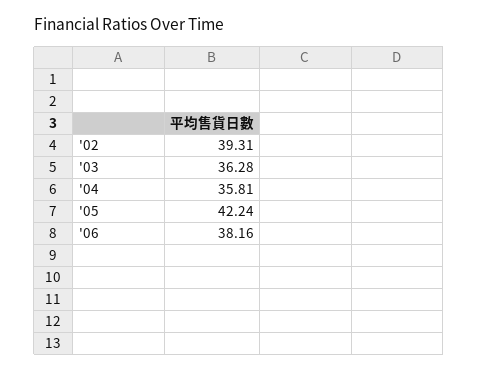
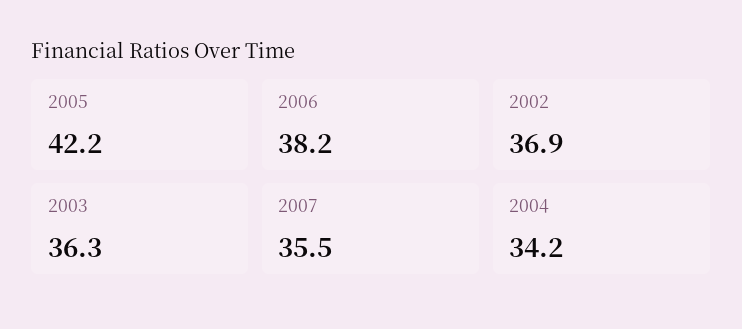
  {
-   "'02": 39.31,
+   "'02": 36.9,
    "'03": 36.28,
-   "'04": 35.81,
+   "'04": 34.2,
    "'05": 42.24,
-   "'06": 38.16
+   "'06": 38.16,
+   "2007": 35.5
  }

